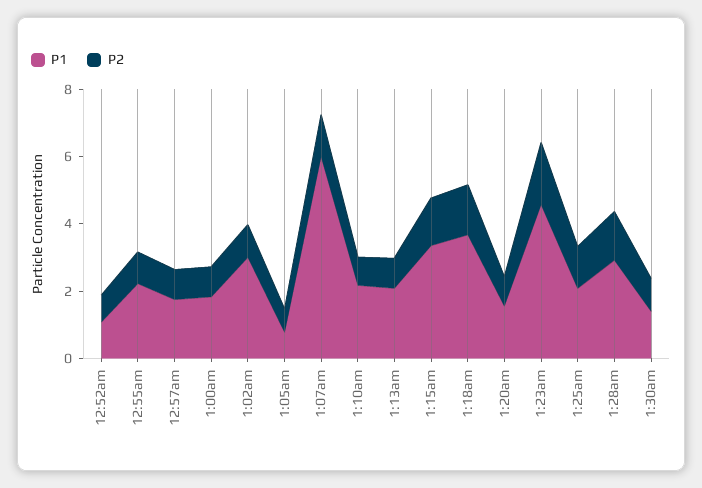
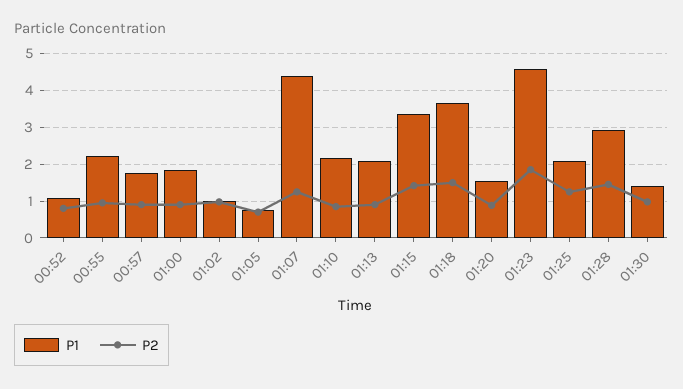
  {
    "P1": {
      "12:52am": 1,
      "12:55am": 2.2,
      "12:57am": 1.8,
      "1:00am": 1.8,
-     "1:02am": 3,
+     "1:02am": 1,
      "1:05am": 0.8,
-     "1:07am": 6,
+     "1:07am": 4.4,
      "1:10am": 2.2,
      "1:13am": 2,
      "1:15am": 3.4,
      "1:18am": 3.6,
      "1:20am": 1.6,
      "1:23am": 4.6,
      "1:25am": 2,
      "1:28am": 3,
      "1:30am": 1.4
    },
    "P2": {
      "12:52am": 0.8,
      "12:55am": 1,
      "12:57am": 1,
      "1:00am": 1,
      "1:02am": 1,
      "1:05am": 0.8,
      "1:07am": 1.2,
      "1:10am": 0.8,
      "1:13am": 1,
      "1:15am": 1.4,
      "1:18am": 1.6,
      "1:20am": 0.8,
      "1:23am": 1.8,
      "1:25am": 1.2,
      "1:28am": 1.4,
      "1:30am": 1
    }
  }

